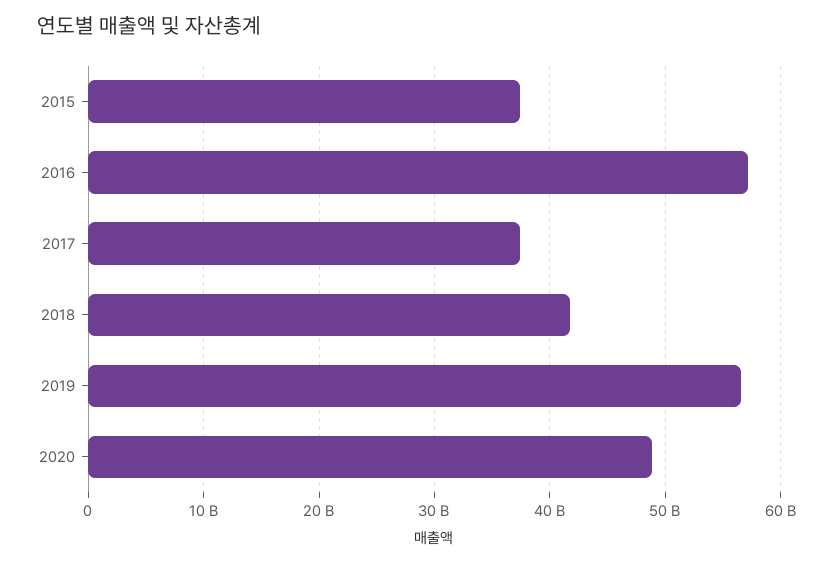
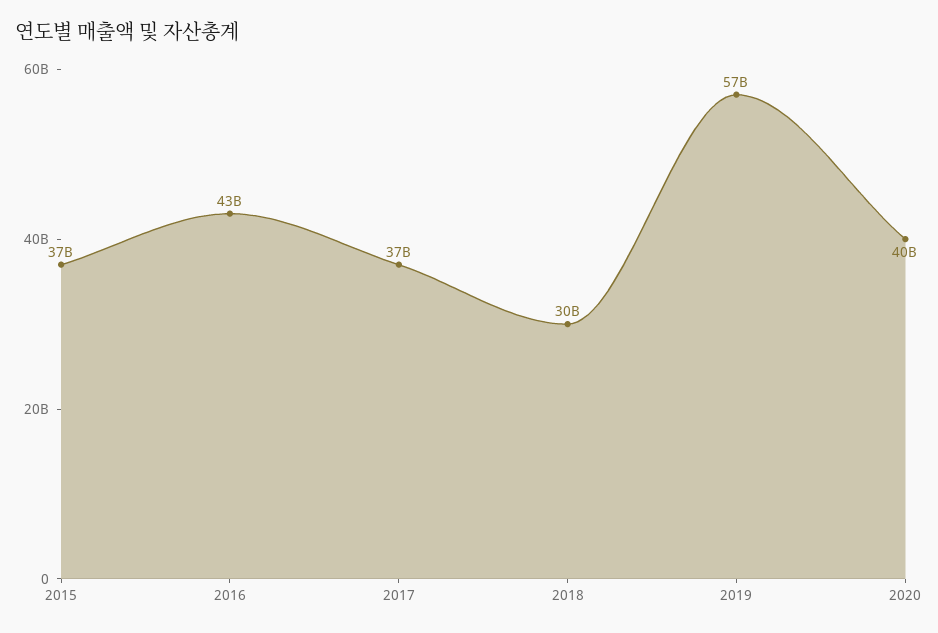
  {
    "2015": 37000000000,
-   "2016": 57000000000,
+   "2016": 43000000000,
    "2017": 37000000000,
-   "2018": 42000000000,
+   "2018": 30000000000,
    "2019": 57000000000,
-   "2020": 49000000000
+   "2020": 40000000000
  }

